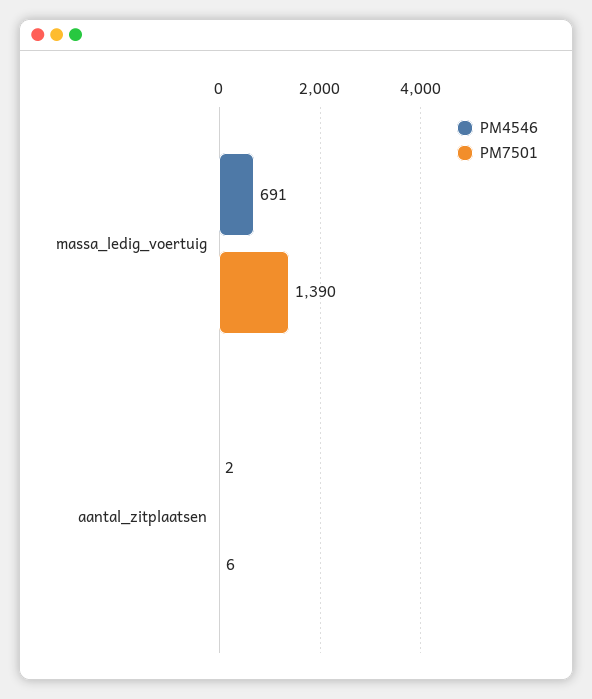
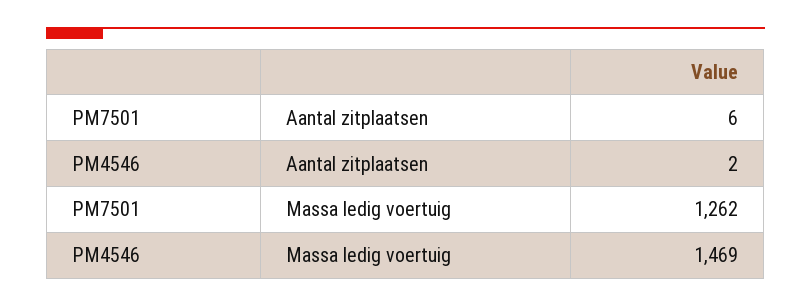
  {
    "PM4546": {
-     "massa_ledig_voertuig": 691,
+     "massa_ledig_voertuig": 1469,
      "aantal_zitplaatsen": 2
    },
    "PM7501": {
-     "massa_ledig_voertuig": 1390,
+     "massa_ledig_voertuig": 1262,
      "aantal_zitplaatsen": 6
    }
  }

